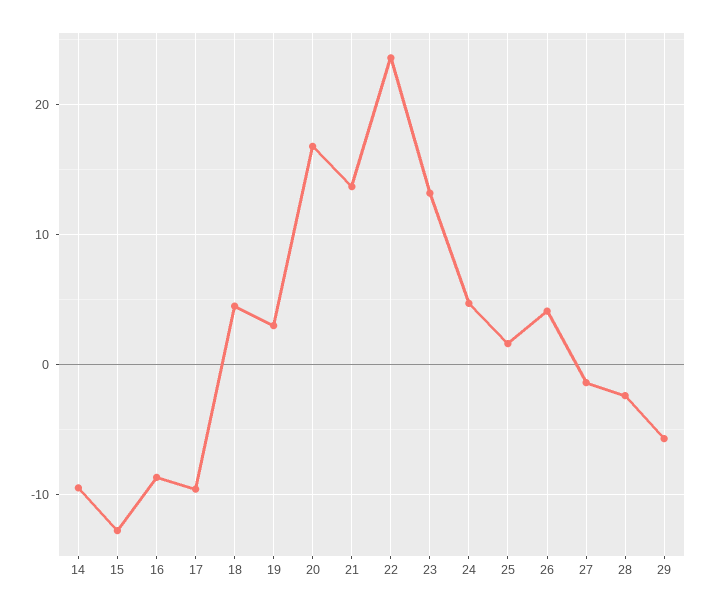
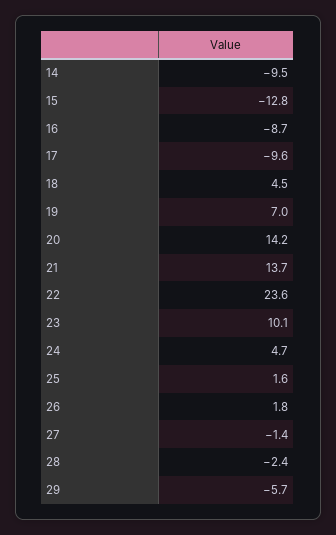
  {
    "14": -9.5,
    "15": -12.8,
    "16": -8.7,
    "17": -9.6,
    "18": 4.5,
-   "19": 3,
+   "19": 7,
-   "20": 17,
+   "20": 14.2,
    "21": 13.7,
    "22": 23.6,
-   "23": 13,
+   "23": 10.1,
    "24": 4.7,
    "25": 1.6,
-   "26": 4,
+   "26": 1.8,
    "27": -1.4,
    "28": -2.4,
    "29": -5.7
  }

